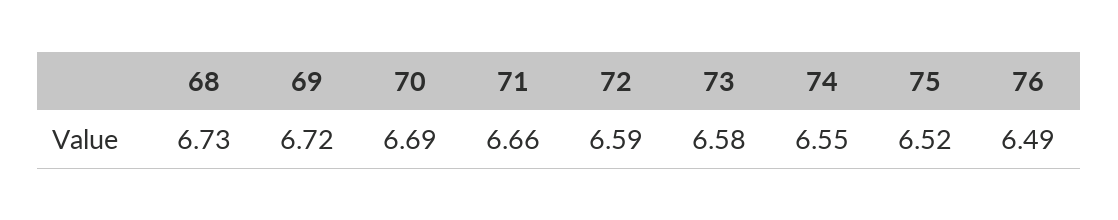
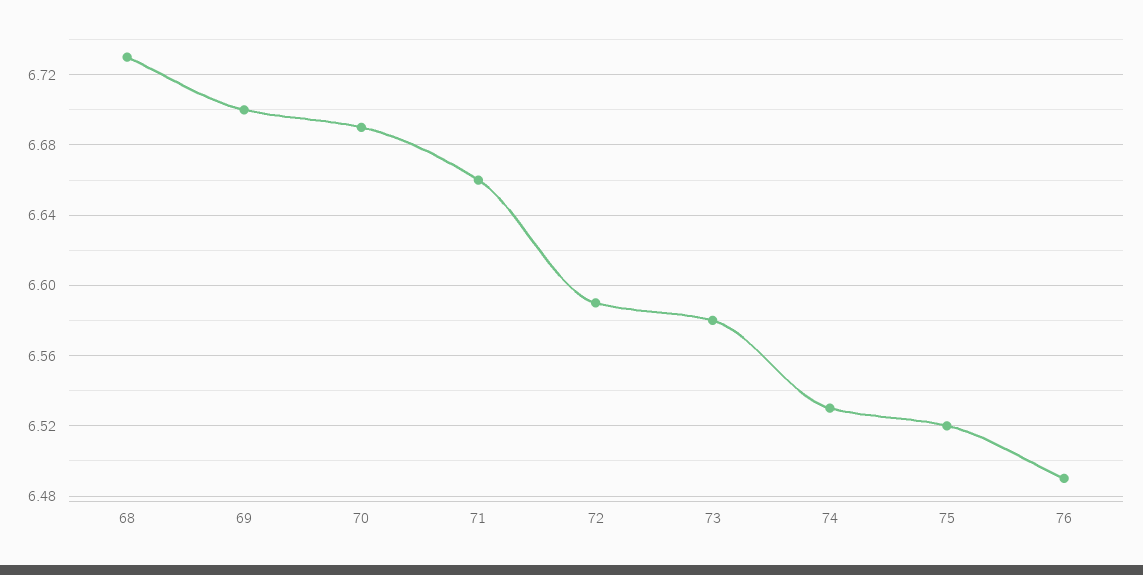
  {
    "68": 6.73,
-   "69": 6.72,
+   "69": 6.7,
    "70": 6.69,
    "71": 6.66,
    "72": 6.59,
    "73": 6.58,
-   "74": 6.55,
+   "74": 6.53,
    "75": 6.52,
    "76": 6.49
  }

